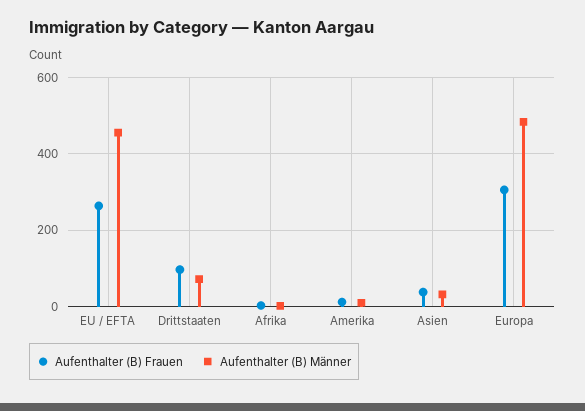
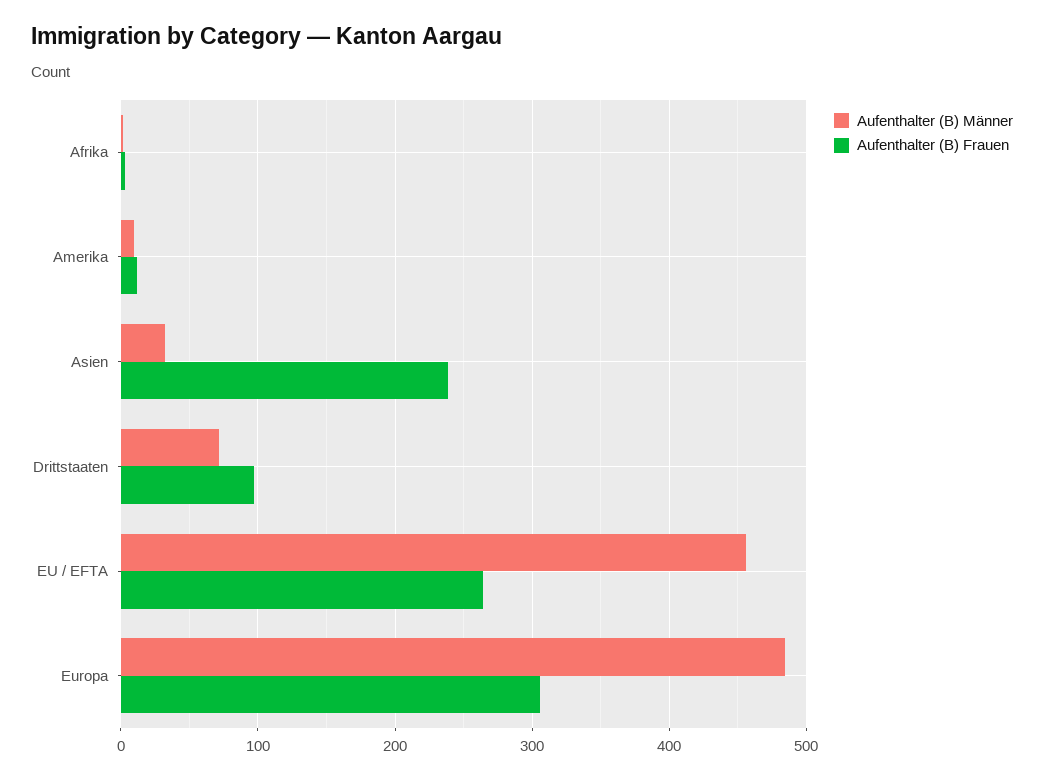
  {
    "Aufenthalter (B) Frauen": {
      "EU / EFTA": 260,
      "Drittstaaten": 100,
      "Afrika": 0,
      "Amerika": 10,
-     "Asien": 40,
+     "Asien": 240,
      "Europa": 310
    },
    "Aufenthalter (B) Männer": {
      "EU / EFTA": 460,
      "Drittstaaten": 70,
      "Afrika": 0,
      "Amerika": 10,
      "Asien": 30,
      "Europa": 480
    }
  }

